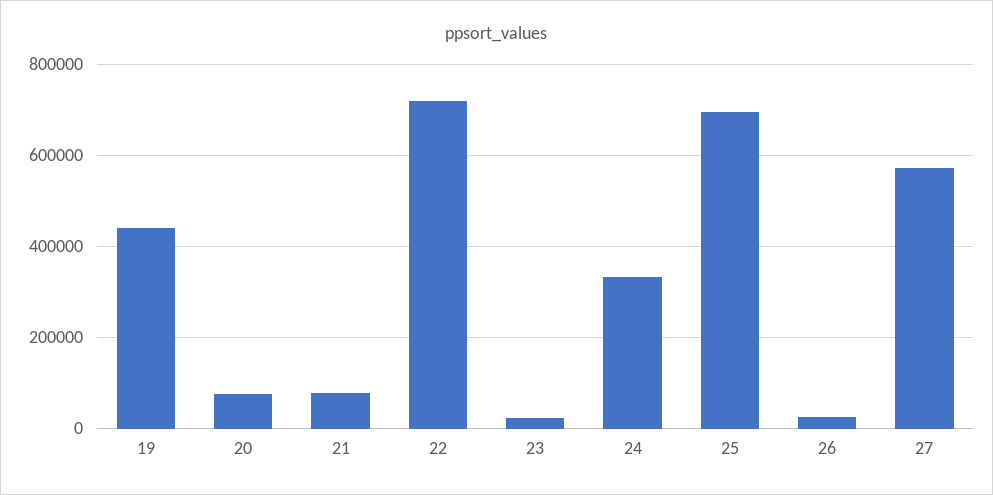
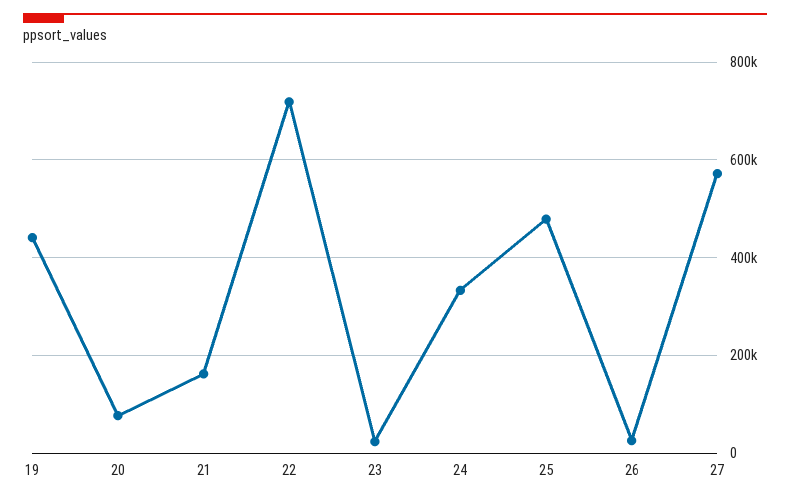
  {
    "19": 440000,
    "20": 80000,
-   "21": 80000,
+   "21": 160000,
    "22": 720000,
    "23": 20000,
    "24": 340000,
-   "25": 700000,
+   "25": 480000,
    "26": 20000,
    "27": 580000
  }

